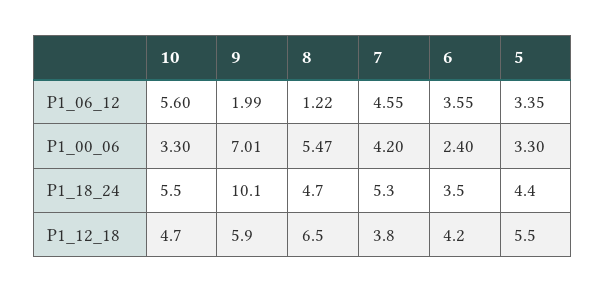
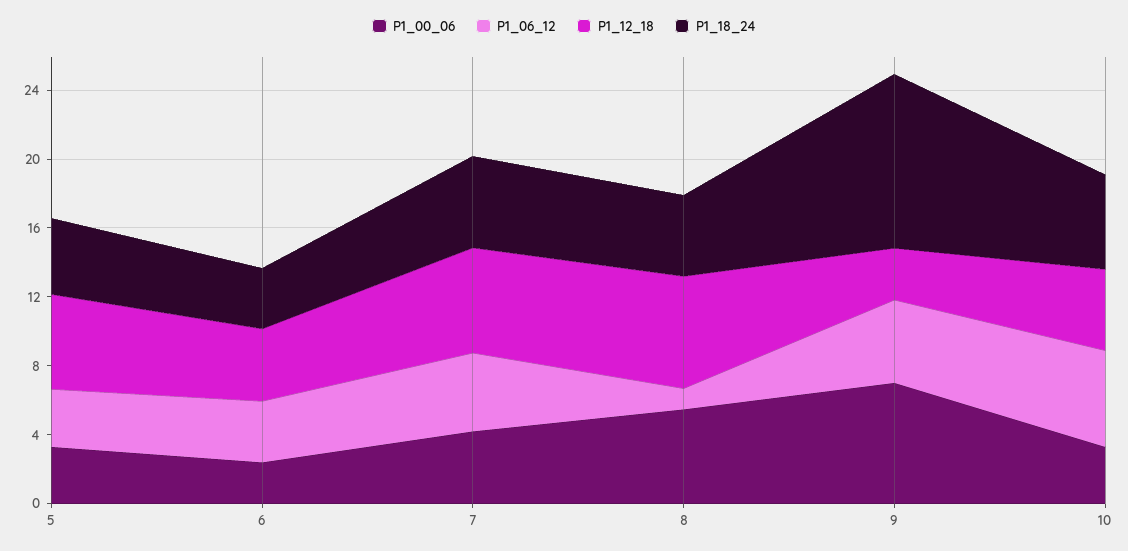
  {
    "P1_06_12": {
      "10": 5.6,
-     "9": 1.99,
+     "9": 5,
      "8": 1.22,
      "7": 4.55,
      "6": 3.55,
      "5": 3.35
    },
    "P1_00_06": {
      "10": 3.3,
      "9": 7.01,
      "8": 5.47,
      "7": 4.2,
      "6": 2.4,
      "5": 3.3
    },
    "P1_18_24": {
      "10": 5.5,
      "9": 10.1,
      "8": 4.7,
      "7": 5.3,
      "6": 3.5,
      "5": 4.4
    },
    "P1_12_18": {
      "10": 4.7,
-     "9": 5.9,
+     "9": 3,
      "8": 6.5,
-     "7": 3.8,
+     "7": 6,
      "6": 4.2,
      "5": 5.5
    }
  }

